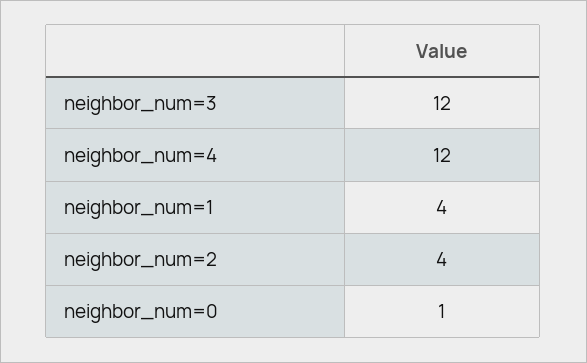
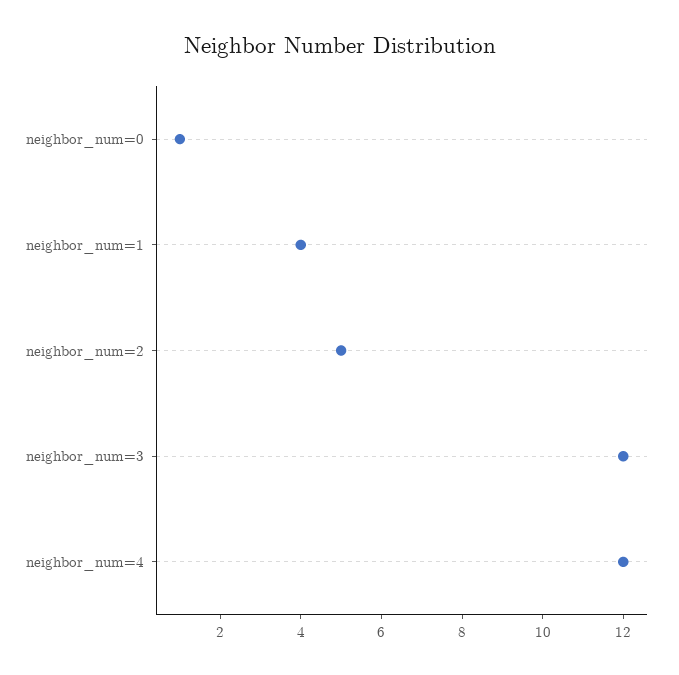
  {
    "neighbor_num=3": 12,
    "neighbor_num=4": 12,
    "neighbor_num=1": 4,
-   "neighbor_num=2": 4,
+   "neighbor_num=2": 5,
    "neighbor_num=0": 1
  }

